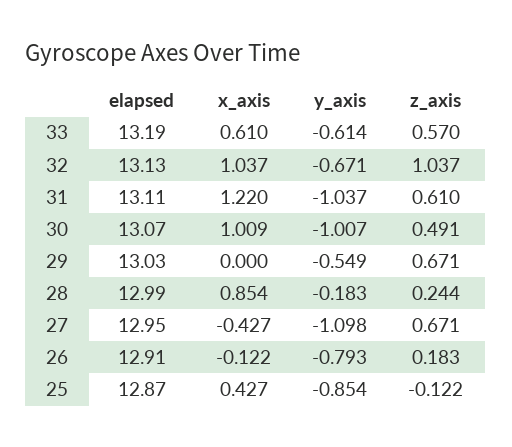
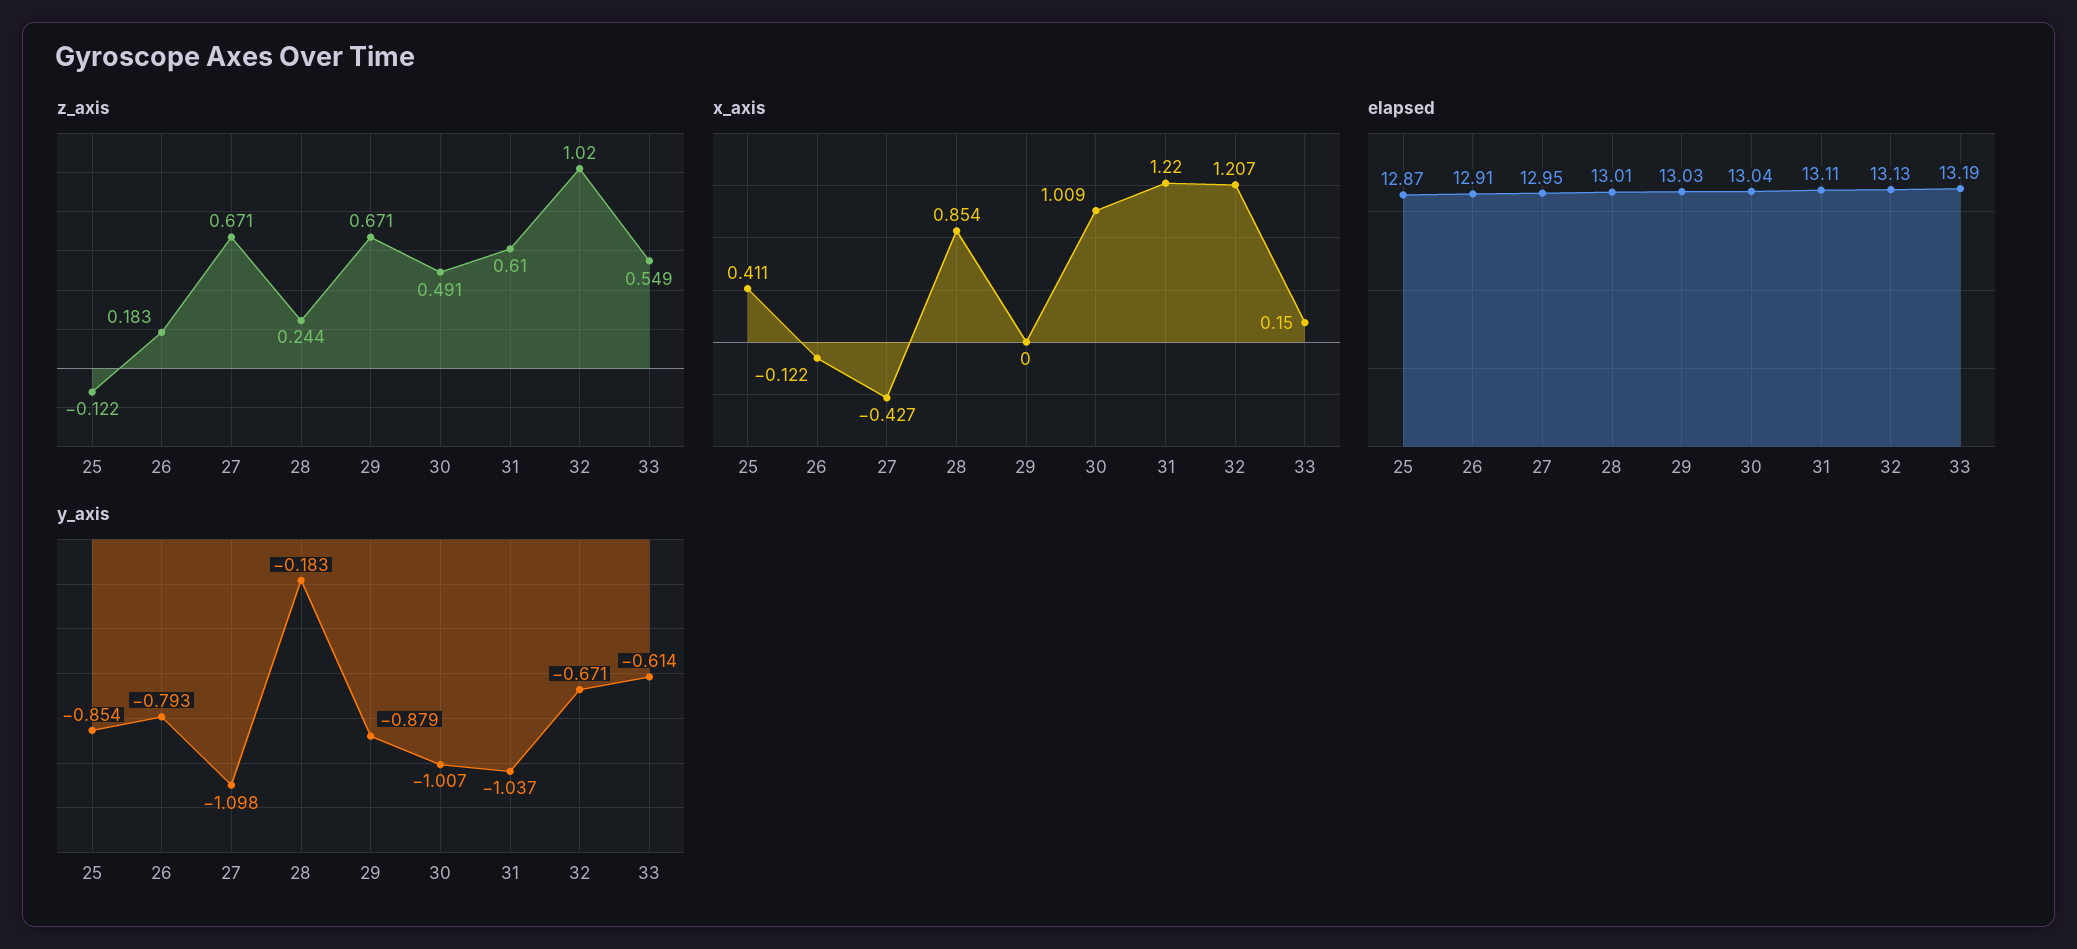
  {
    "elapsed": {
      "33": 13.19,
      "32": 13.13,
      "31": 13.11,
-     "30": 13.07,
+     "30": 13.04,
      "29": 13.03,
-     "28": 12.99,
+     "28": 13.01,
      "27": 12.95,
      "26": 12.91,
      "25": 12.87
    },
    "x_axis": {
-     "33": 0.61,
+     "33": 0.15,
-     "32": 1.037,
+     "32": 1.207,
      "31": 1.22,
      "30": 1.009,
      "29": 0,
      "28": 0.854,
      "27": -0.427,
      "26": -0.122,
-     "25": 0.427
+     "25": 0.411
    },
    "y_axis": {
      "33": -0.614,
      "32": -0.671,
      "31": -1.037,
      "30": -1.007,
-     "29": -0.549,
+     "29": -0.879,
      "28": -0.183,
      "27": -1.098,
      "26": -0.793,
      "25": -0.854
    },
    "z_axis": {
-     "33": 0.57,
+     "33": 0.549,
-     "32": 1.037,
+     "32": 1.02,
      "31": 0.61,
      "30": 0.491,
      "29": 0.671,
      "28": 0.244,
      "27": 0.671,
      "26": 0.183,
      "25": -0.122
    }
  }

